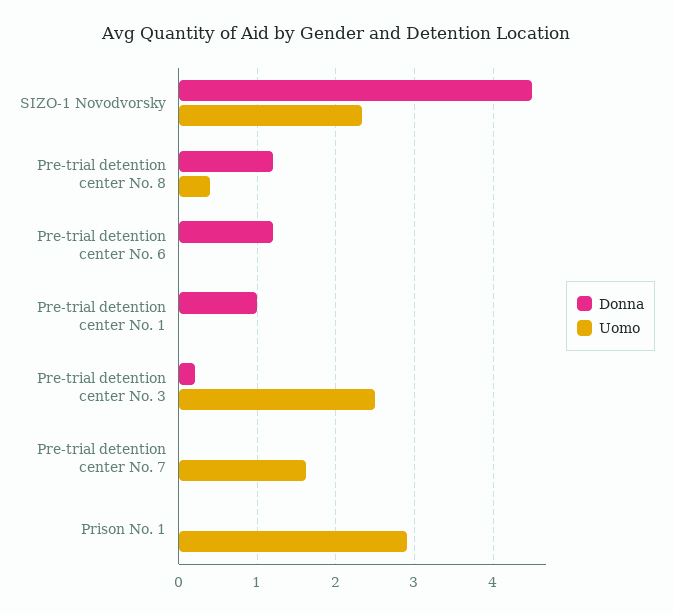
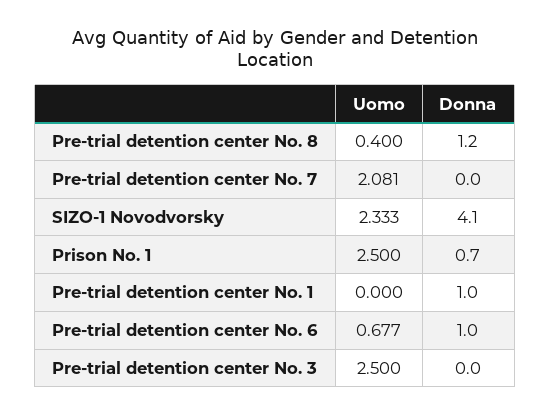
  {
    "Donna": {
-     "SIZO-1 Novodvorsky": 4.5,
+     "SIZO-1 Novodvorsky": 4.1,
      "Pre-trial detention center No. 8": 1.2,
-     "Pre-trial detention center No. 6": 1.2,
+     "Pre-trial detention center No. 6": 1,
      "Pre-trial detention center No. 1": 1,
-     "Pre-trial detention center No. 3": 0.2,
+     "Pre-trial detention center No. 3": 0,
      "Pre-trial detention center No. 7": 0,
-     "Prison No. 1": 0
+     "Prison No. 1": 0.7
    },
    "Uomo": {
      "SIZO-1 Novodvorsky": 2.333,
      "Pre-trial detention center No. 8": 0.4,
-     "Pre-trial detention center No. 6": 0,
+     "Pre-trial detention center No. 6": 0.677,
      "Pre-trial detention center No. 1": 0,
      "Pre-trial detention center No. 3": 2.5,
-     "Pre-trial detention center No. 7": 1.6,
+     "Pre-trial detention center No. 7": 2.081,
-     "Prison No. 1": 2.9
+     "Prison No. 1": 2.5
    }
  }

